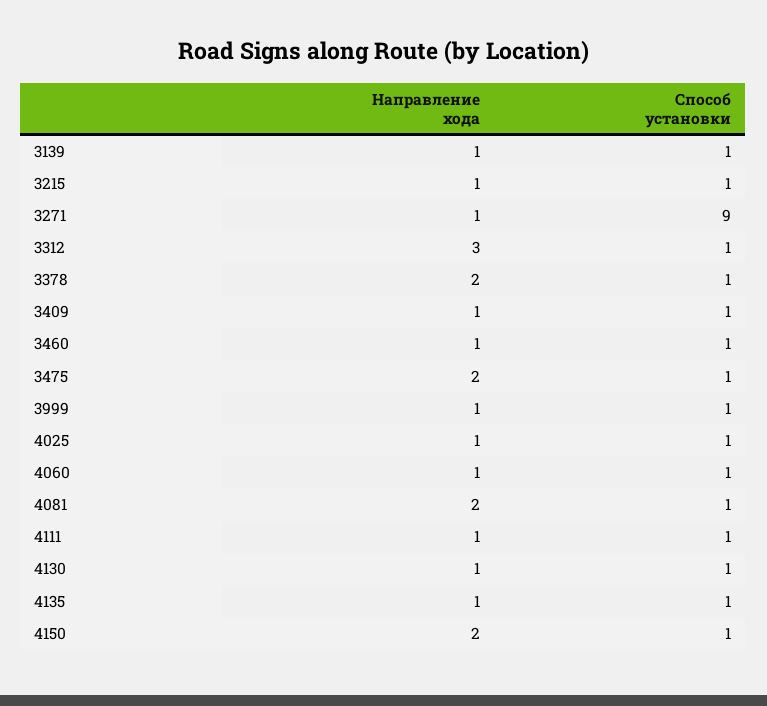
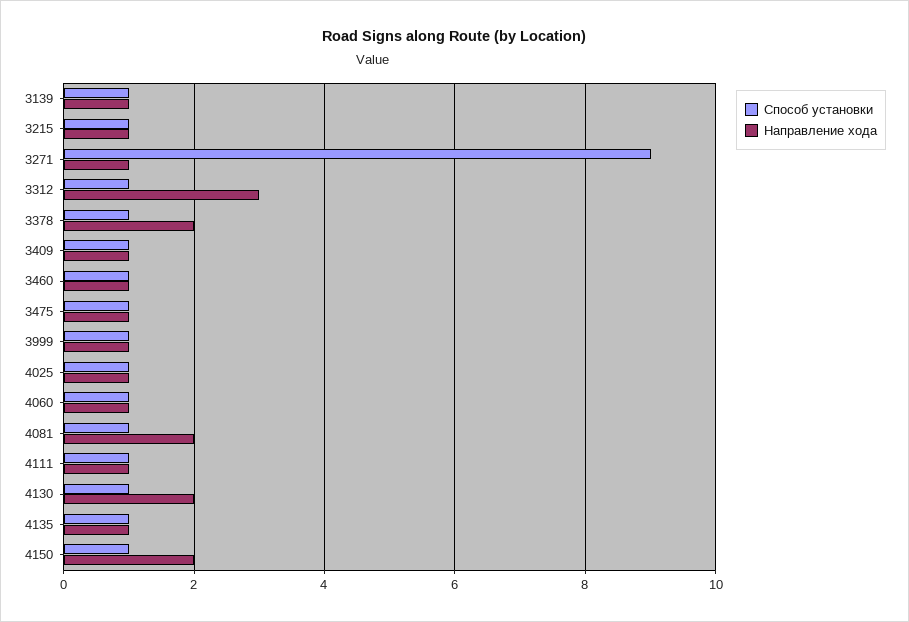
  {
    "Направление хода": {
      "3139": 1,
      "3215": 1,
      "3271": 1,
      "3312": 3,
      "3378": 2,
      "3409": 1,
      "3460": 1,
-     "3475": 2,
+     "3475": 1,
      "3999": 1,
      "4025": 1,
      "4060": 1,
      "4081": 2,
      "4111": 1,
-     "4130": 1,
+     "4130": 2,
      "4135": 1,
      "4150": 2
    },
    "Способ установки": {
      "3139": 1,
      "3215": 1,
      "3271": 9,
      "3312": 1,
      "3378": 1,
      "3409": 1,
      "3460": 1,
      "3475": 1,
      "3999": 1,
      "4025": 1,
      "4060": 1,
      "4081": 1,
      "4111": 1,
      "4130": 1,
      "4135": 1,
      "4150": 1
    }
  }

